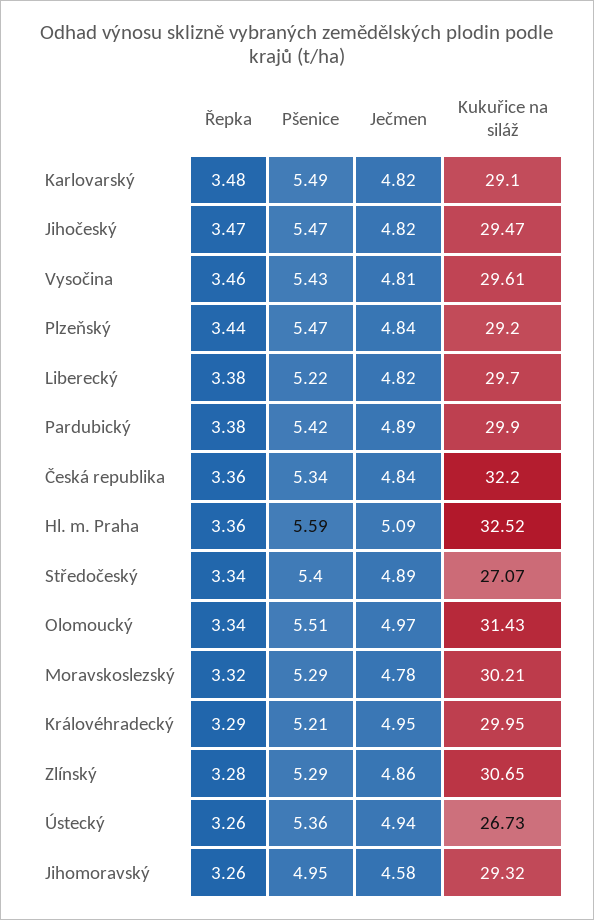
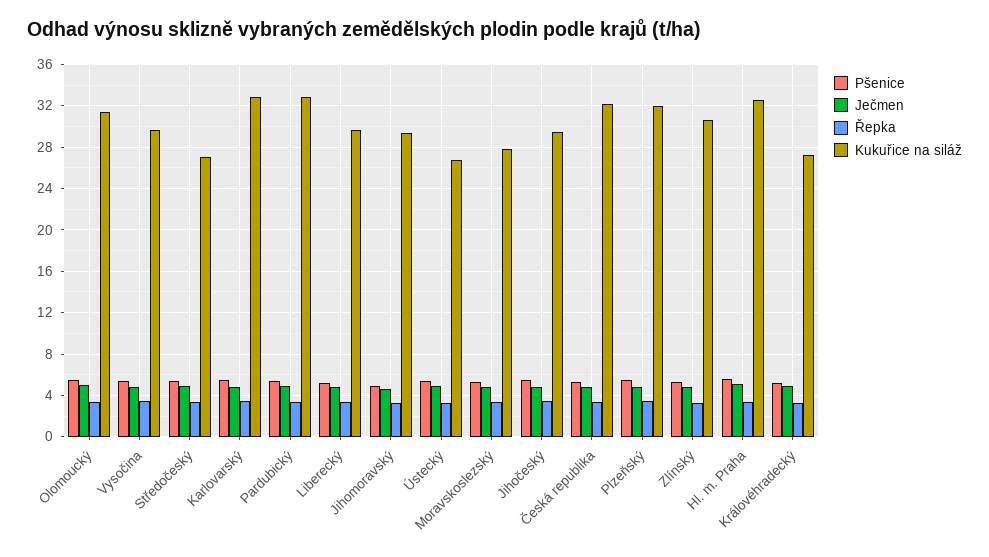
  {
    "Řepka": {
      "Karlovarský": 3.48,
      "Jihočeský": 3.47,
      "Vysočina": 3.46,
      "Plzeňský": 3.44,
      "Liberecký": 3.38,
      "Pardubický": 3.38,
      "Česká republika": 3.36,
      "Hl. m. Praha": 3.36,
      "Středočeský": 3.34,
      "Olomoucký": 3.34,
      "Moravskoslezský": 3.32,
      "Královéhradecký": 3.29,
      "Zlínský": 3.28,
      "Ústecký": 3.26,
      "Jihomoravský": 3.26
    },
    "Pšenice": {
      "Karlovarský": 5.49,
      "Jihočeský": 5.47,
      "Vysočina": 5.43,
      "Plzeňský": 5.47,
      "Liberecký": 5.22,
      "Pardubický": 5.42,
      "Česká republika": 5.34,
      "Hl. m. Praha": 5.59,
      "Středočeský": 5.4,
      "Olomoucký": 5.51,
      "Moravskoslezský": 5.29,
      "Královéhradecký": 5.21,
      "Zlínský": 5.29,
      "Ústecký": 5.36,
      "Jihomoravský": 4.95
    },
    "Ječmen": {
      "Karlovarský": 4.82,
      "Jihočeský": 4.82,
      "Vysočina": 4.81,
      "Plzeňský": 4.84,
      "Liberecký": 4.82,
      "Pardubický": 4.89,
      "Česká republika": 4.84,
      "Hl. m. Praha": 5.09,
      "Středočeský": 4.89,
      "Olomoucký": 4.97,
      "Moravskoslezský": 4.78,
      "Královéhradecký": 4.95,
      "Zlínský": 4.86,
      "Ústecký": 4.94,
      "Jihomoravský": 4.58
    },
    "Kukuřice na siláž": {
-     "Karlovarský": 29.1,
+     "Karlovarský": 33,
      "Jihočeský": 29.47,
      "Vysočina": 29.61,
-     "Plzeňský": 29.2,
+     "Plzeňský": 32,
      "Liberecký": 29.7,
-     "Pardubický": 29.9,
+     "Pardubický": 33,
      "Česká republika": 32.2,
      "Hl. m. Praha": 32.52,
      "Středočeský": 27.07,
      "Olomoucký": 31.43,
-     "Moravskoslezský": 30.21,
+     "Moravskoslezský": 28,
-     "Královéhradecký": 29.95,
+     "Královéhradecký": 27,
      "Zlínský": 30.65,
      "Ústecký": 26.73,
      "Jihomoravský": 29.32
    }
  }

